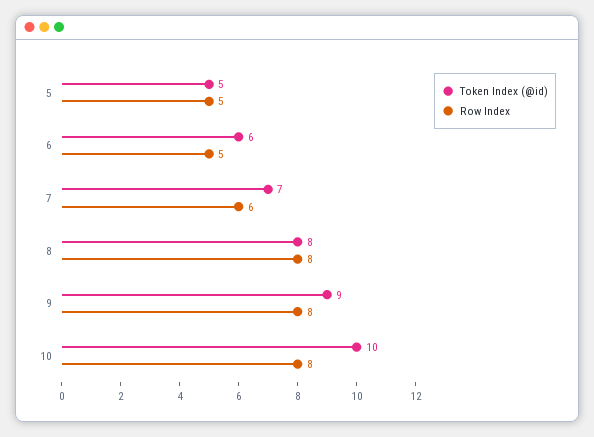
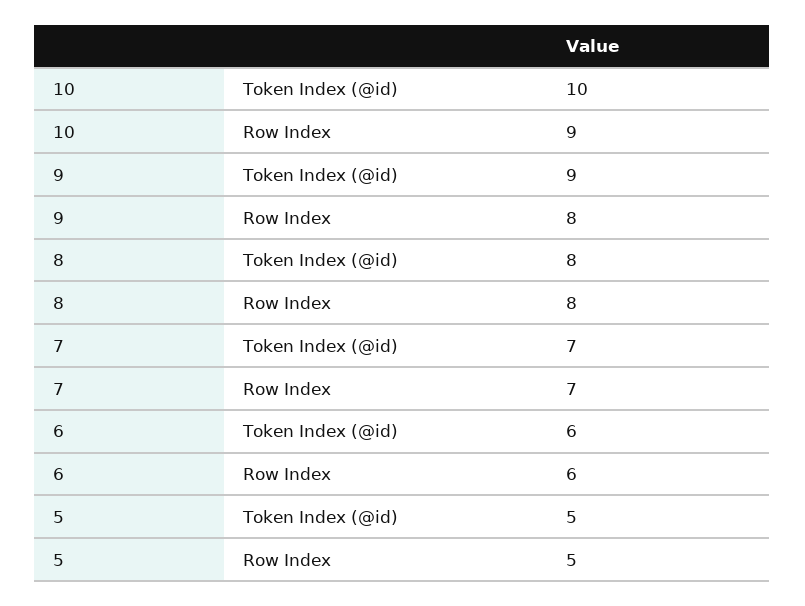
  {
    "Token Index (@id)": {
      "5": 5,
      "6": 6,
      "7": 7,
      "8": 8,
      "9": 9,
      "10": 10
    },
    "Row Index": {
      "5": 5,
-     "6": 5,
+     "6": 6,
-     "7": 6,
+     "7": 7,
      "8": 8,
      "9": 8,
-     "10": 8
+     "10": 9
    }
  }

